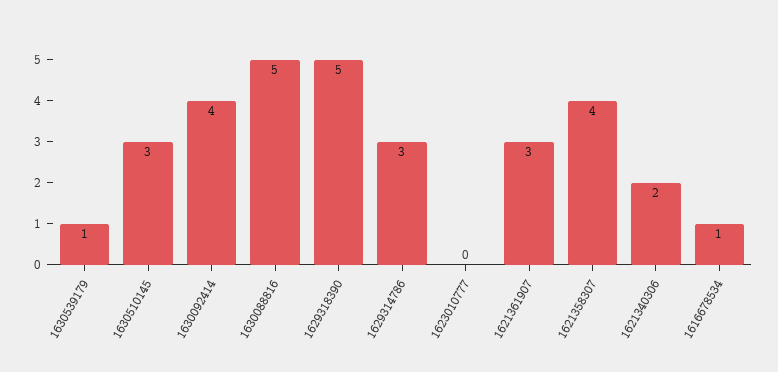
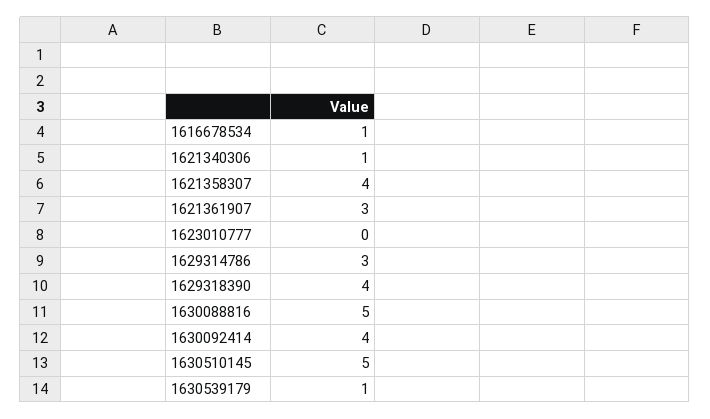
  {
    "1630539179": 1,
-   "1630510145": 3,
+   "1630510145": 5,
    "1630092414": 4,
    "1630088816": 5,
-   "1629318390": 5,
+   "1629318390": 4,
    "1629314786": 3,
    "1623010777": 0,
    "1621361907": 3,
    "1621358307": 4,
-   "1621340306": 2,
+   "1621340306": 1,
    "1616678534": 1
  }

